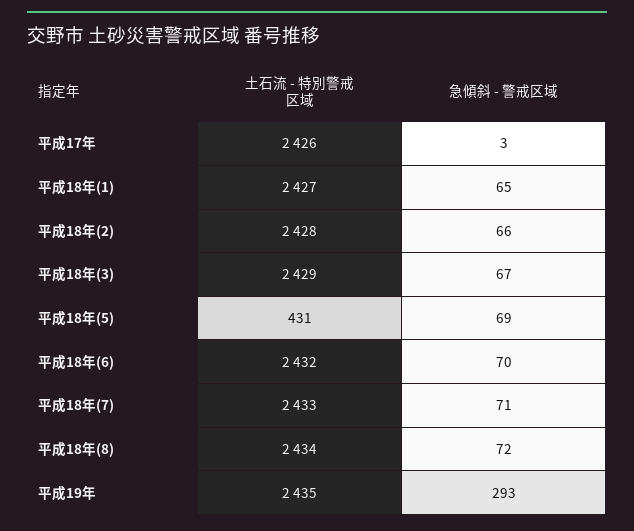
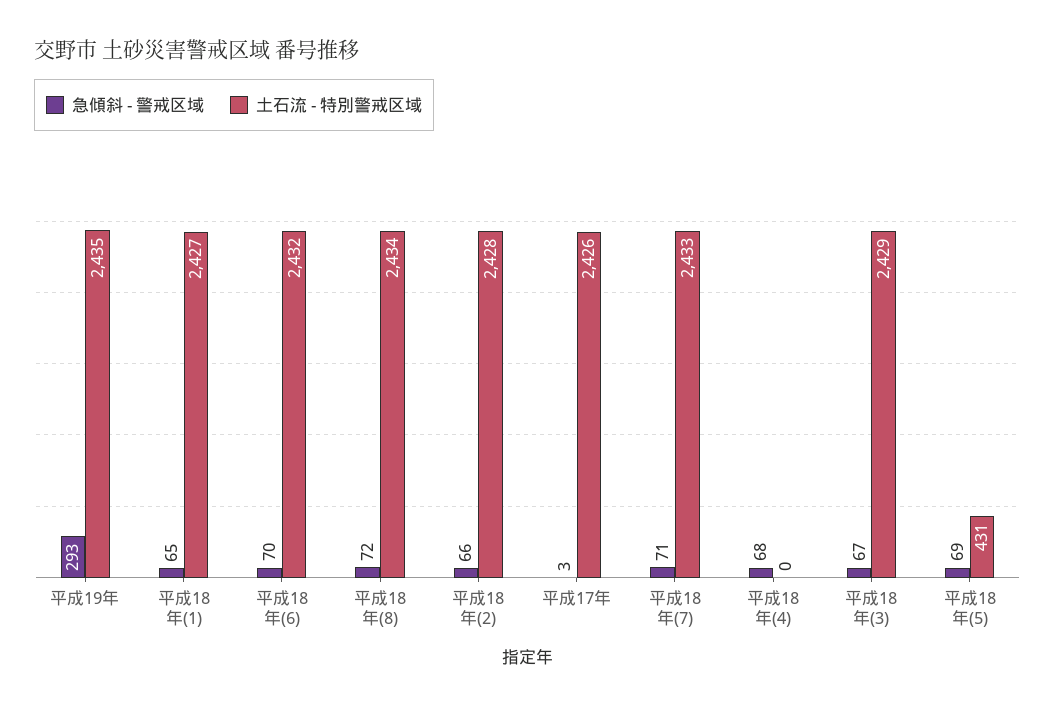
  {
    "土石流 - 特別警戒区域": {
      "平成17年": 2426,
      "平成18年(1)": 2427,
      "平成18年(2)": 2428,
      "平成18年(3)": 2429,
      "平成18年(5)": 431,
      "平成18年(6)": 2432,
      "平成18年(7)": 2433,
      "平成18年(8)": 2434,
-     "平成19年": 2435
+     "平成19年": 2435,
+     "平成18年(4)": 0
    },
    "急傾斜 - 警戒区域": {
      "平成17年": 3,
      "平成18年(1)": 65,
      "平成18年(2)": 66,
      "平成18年(3)": 67,
      "平成18年(5)": 69,
      "平成18年(6)": 70,
      "平成18年(7)": 71,
      "平成18年(8)": 72,
-     "平成19年": 293
+     "平成19年": 293,
+     "平成18年(4)": 68
    }
  }

